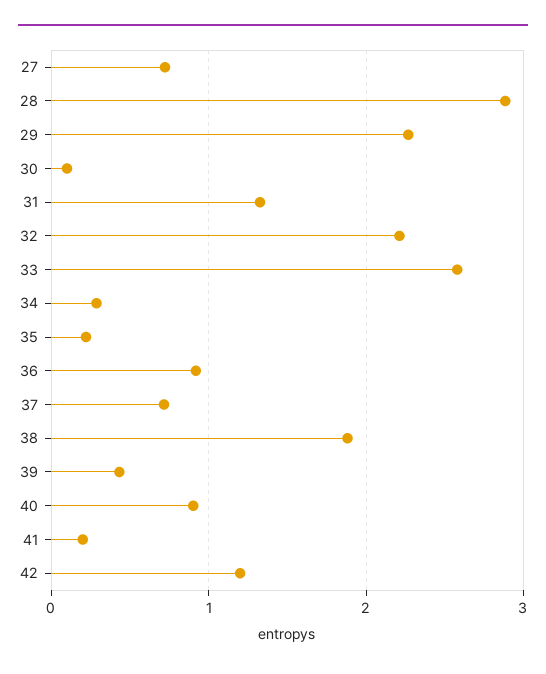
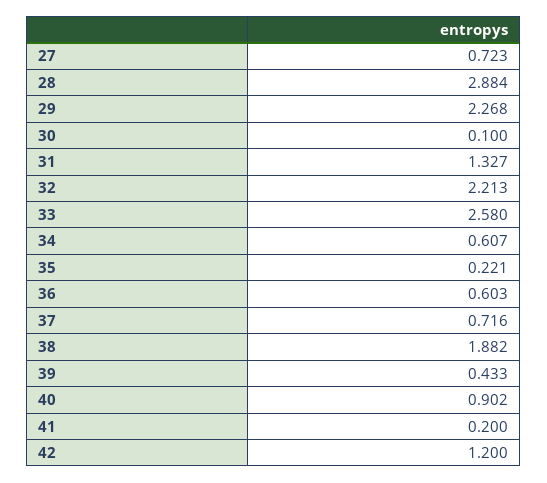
  {
    "27": 0.723,
    "28": 2.884,
    "29": 2.268,
    "30": 0.1,
    "31": 1.327,
    "32": 2.213,
    "33": 2.58,
-   "34": 0.3,
+   "34": 0.607,
    "35": 0.221,
-   "36": 0.9,
+   "36": 0.603,
    "37": 0.716,
    "38": 1.882,
    "39": 0.433,
    "40": 0.902,
    "41": 0.2,
    "42": 1.2
  }

